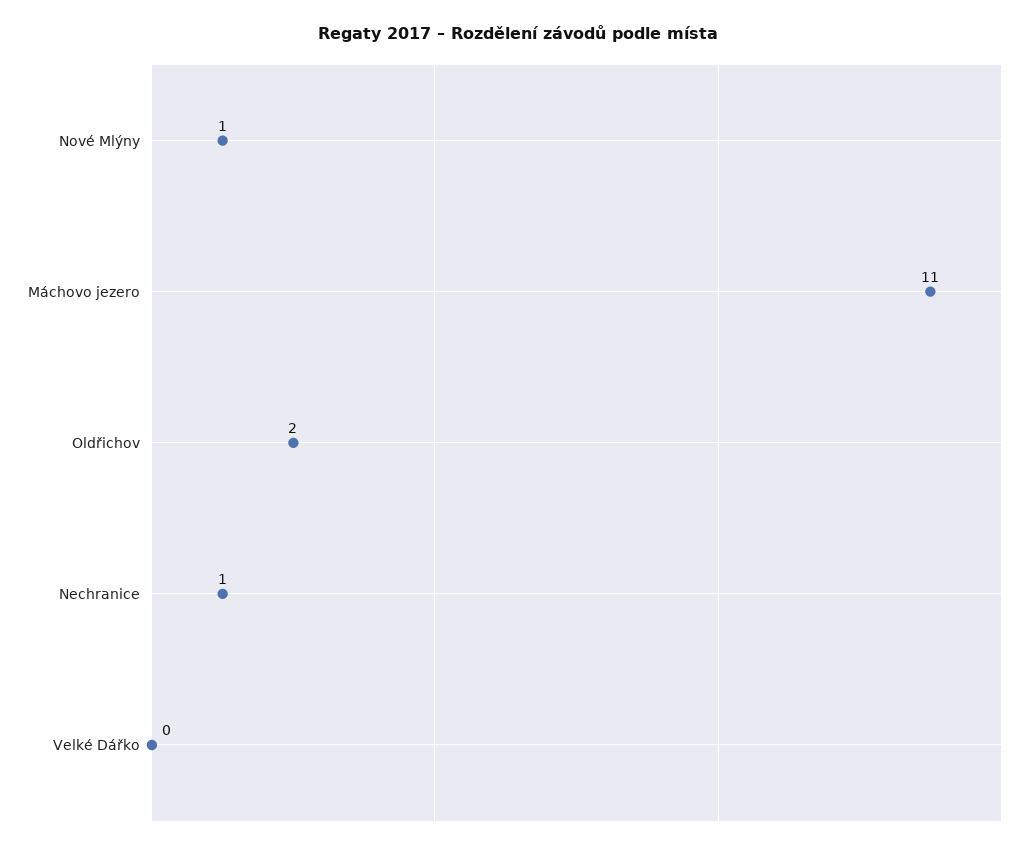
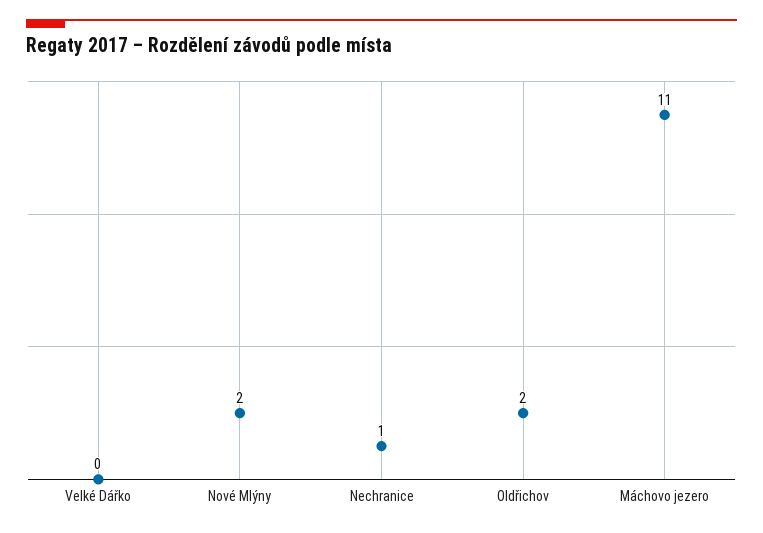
  {
-   "Nové Mlýny": 1,
+   "Nové Mlýny": 2,
    "Máchovo jezero": 11,
    "Oldřichov": 2,
    "Nechranice": 1,
    "Velké Dářko": 0
  }

